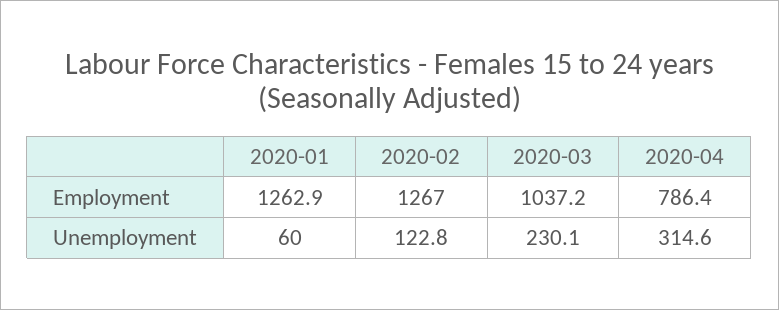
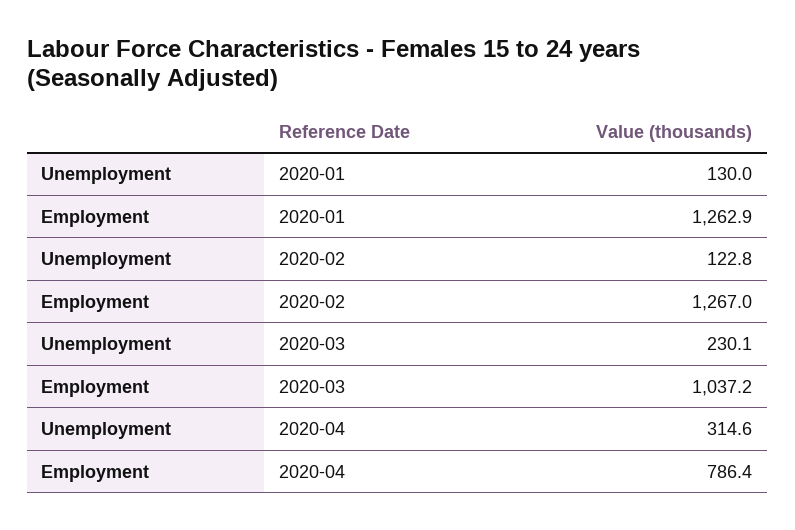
  {
    "2020-01": {
      "Employment": 1262.9,
-     "Unemployment": 60
+     "Unemployment": 130
    },
    "2020-02": {
      "Employment": 1267,
      "Unemployment": 122.8
    },
    "2020-03": {
      "Employment": 1037.2,
      "Unemployment": 230.1
    },
    "2020-04": {
      "Employment": 786.4,
      "Unemployment": 314.6
    }
  }

